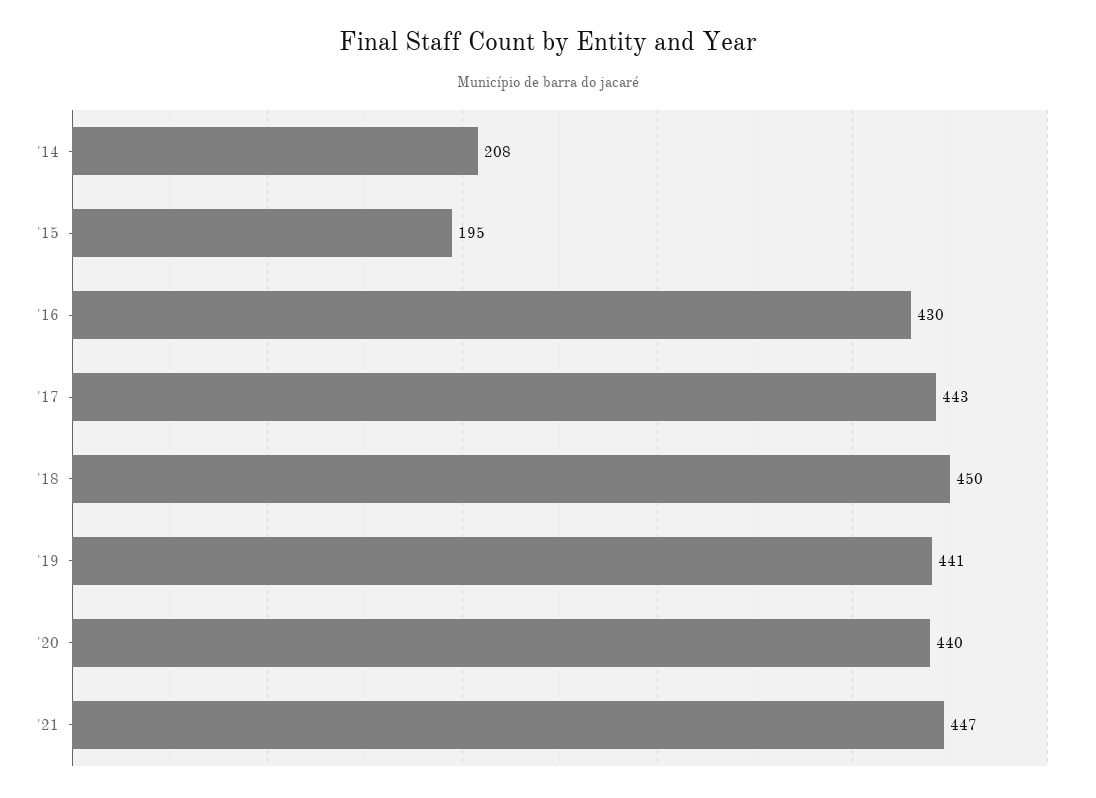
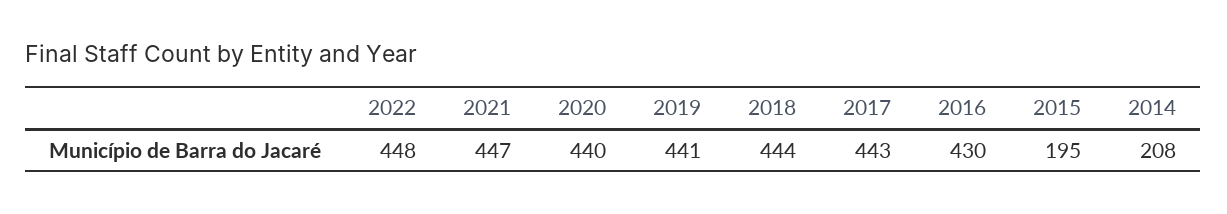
  {
    "'14": 208,
    "'15": 195,
    "'16": 430,
    "'17": 443,
-   "'18": 450,
+   "'18": 444,
    "'19": 441,
    "'20": 440,
-   "'21": 447
+   "'21": 447,
+   "2022": 448
  }

